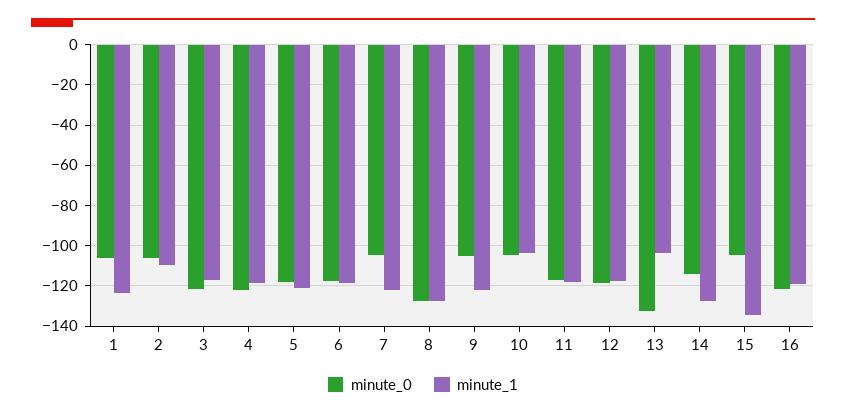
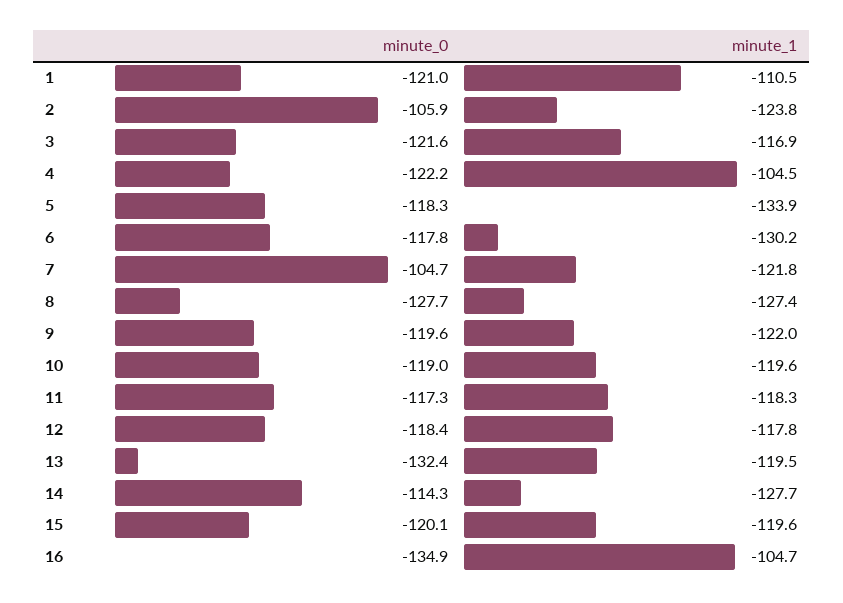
  {
    "minute_0": {
-     "1": -105,
+     "1": -121,
      "2": -105.9,
      "3": -121.6,
      "4": -122.2,
      "5": -118.3,
      "6": -117.8,
      "7": -104.7,
      "8": -127.7,
-     "9": -105,
+     "9": -119.6,
-     "10": -105,
+     "10": -119,
      "11": -117.3,
      "12": -118.4,
      "13": -132.4,
      "14": -114.3,
-     "15": -105,
+     "15": -120.1,
-     "16": -120
+     "16": -134.9
    },
    "minute_1": {
-     "1": -125,
+     "1": -110.5,
-     "2": -110,
+     "2": -123.8,
      "3": -116.9,
-     "4": -120,
+     "4": -104.5,
-     "5": -120,
+     "5": -133.9,
-     "6": -120,
+     "6": -130.2,
      "7": -121.8,
      "8": -127.4,
      "9": -122,
-     "10": -105,
+     "10": -119.6,
      "11": -118.3,
      "12": -117.8,
-     "13": -105,
+     "13": -119.5,
      "14": -127.7,
-     "15": -135,
+     "15": -119.6,
-     "16": -120
+     "16": -104.7
    }
  }

